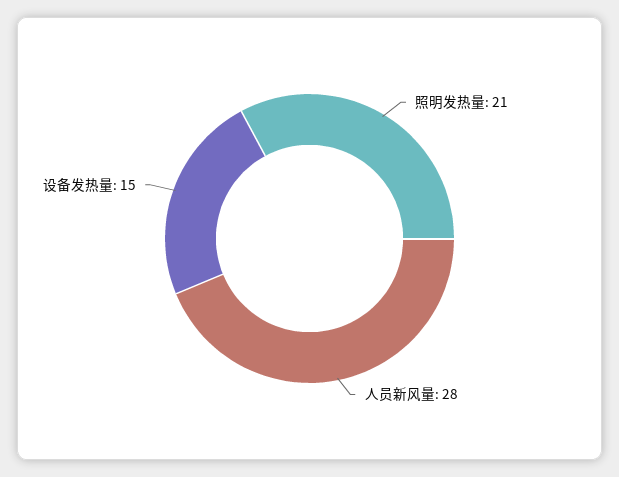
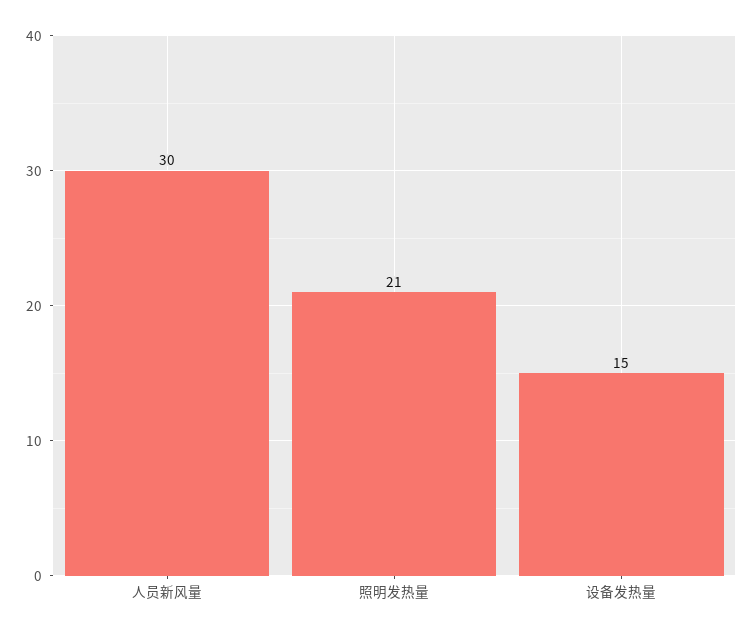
  {
    "照明发热量": 21,
-   "人员新风量": 28,
+   "人员新风量": 30,
    "设备发热量": 15
  }

